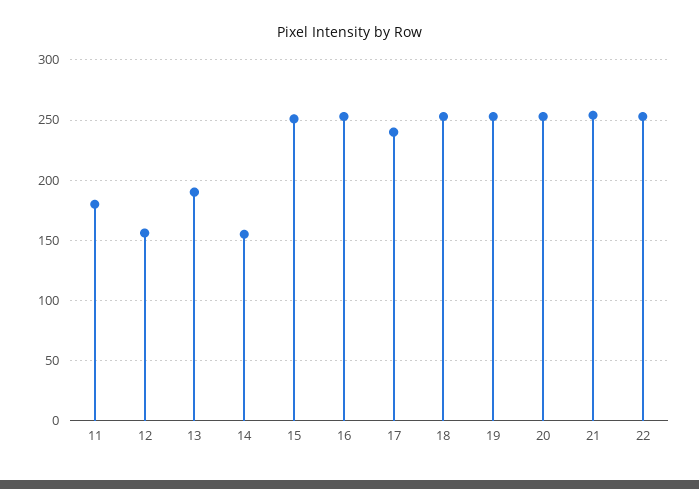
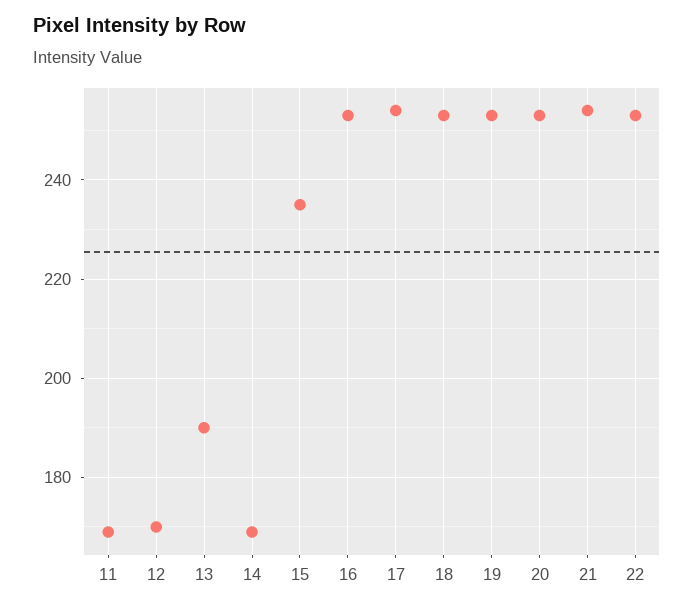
  {
-   "11": 180,
+   "11": 170,
-   "12": 155,
+   "12": 170,
    "13": 190,
-   "14": 155,
+   "14": 170,
-   "15": 250,
+   "15": 235,
    "16": 255,
-   "17": 240,
+   "17": 255,
    "18": 255,
    "19": 255,
    "20": 255,
    "21": 255,
    "22": 255
  }

